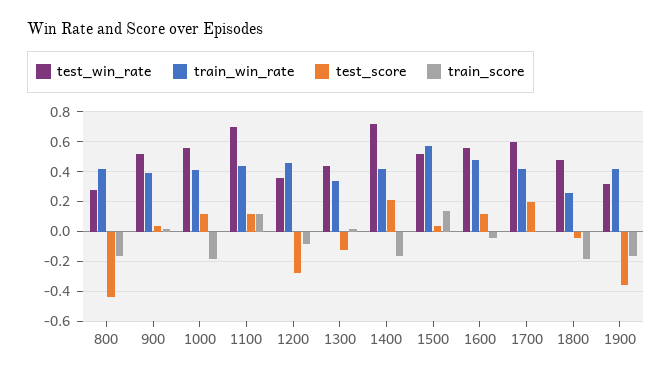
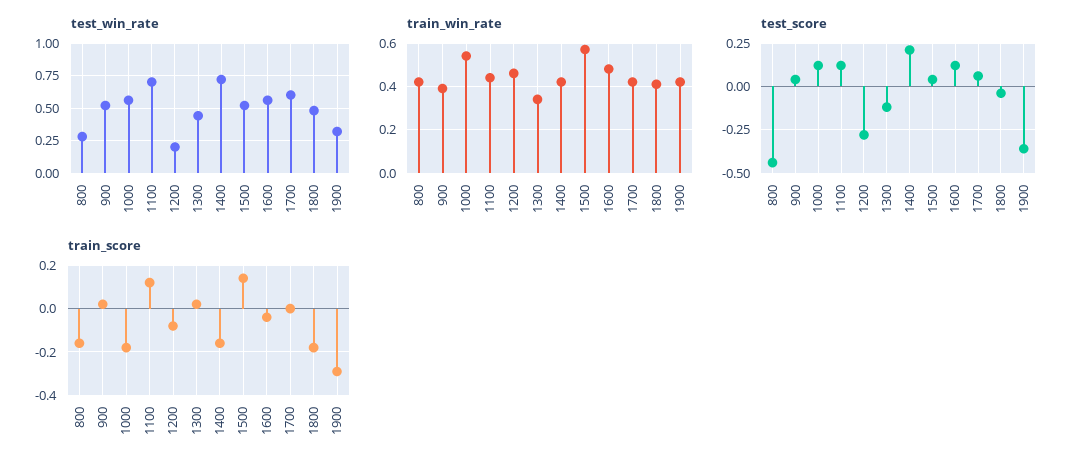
  {
    "test_win_rate": {
      "800": 0.3,
      "900": 0.5,
      "1000": 0.55,
      "1100": 0.7,
-     "1200": 0.35,
+     "1200": 0.2,
      "1300": 0.45,
      "1400": 0.7,
      "1500": 0.5,
      "1600": 0.55,
      "1700": 0.6,
      "1800": 0.5,
      "1900": 0.3
    },
    "train_win_rate": {
      "800": 0.4,
      "900": 0.4,
-     "1000": 0.4,
+     "1000": 0.55,
      "1100": 0.45,
      "1200": 0.45,
      "1300": 0.35,
      "1400": 0.4,
      "1500": 0.55,
      "1600": 0.5,
      "1700": 0.4,
-     "1800": 0.25,
+     "1800": 0.4,
      "1900": 0.4
    },
    "test_score": {
      "800": -0.45,
      "900": 0.05,
      "1000": 0.1,
      "1100": 0.1,
      "1200": -0.3,
      "1300": -0.1,
      "1400": 0.2,
      "1500": 0.05,
      "1600": 0.1,
-     "1700": 0.2,
+     "1700": 0.05,
      "1800": -0.05,
      "1900": -0.35
    },
    "train_score": {
      "800": -0.15,
      "900": 0,
      "1000": -0.2,
      "1100": 0.1,
      "1200": -0.1,
      "1300": 0,
      "1400": -0.15,
      "1500": 0.15,
      "1600": -0.05,
      "1700": 0,
      "1800": -0.2,
-     "1900": -0.15
+     "1900": -0.3
    }
  }

